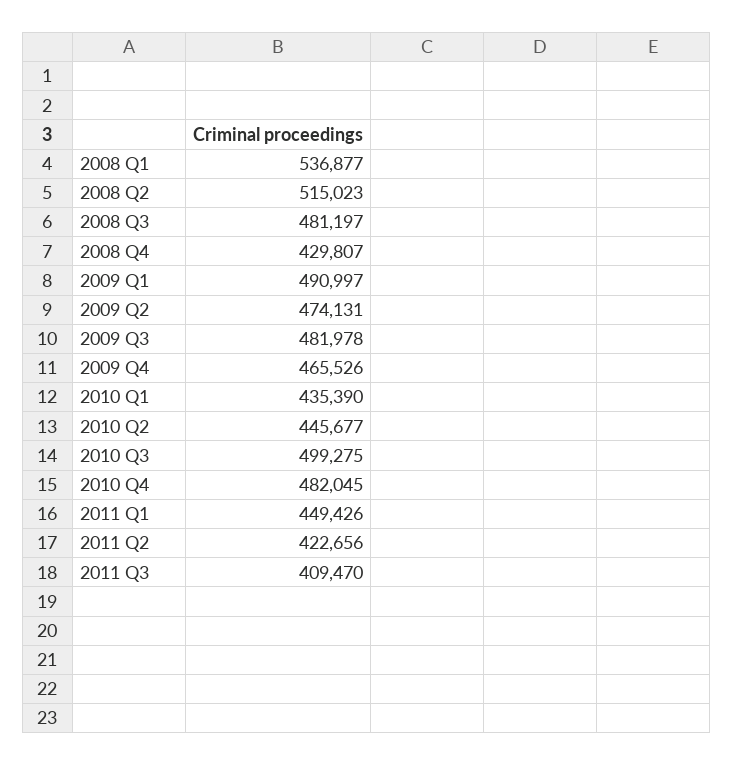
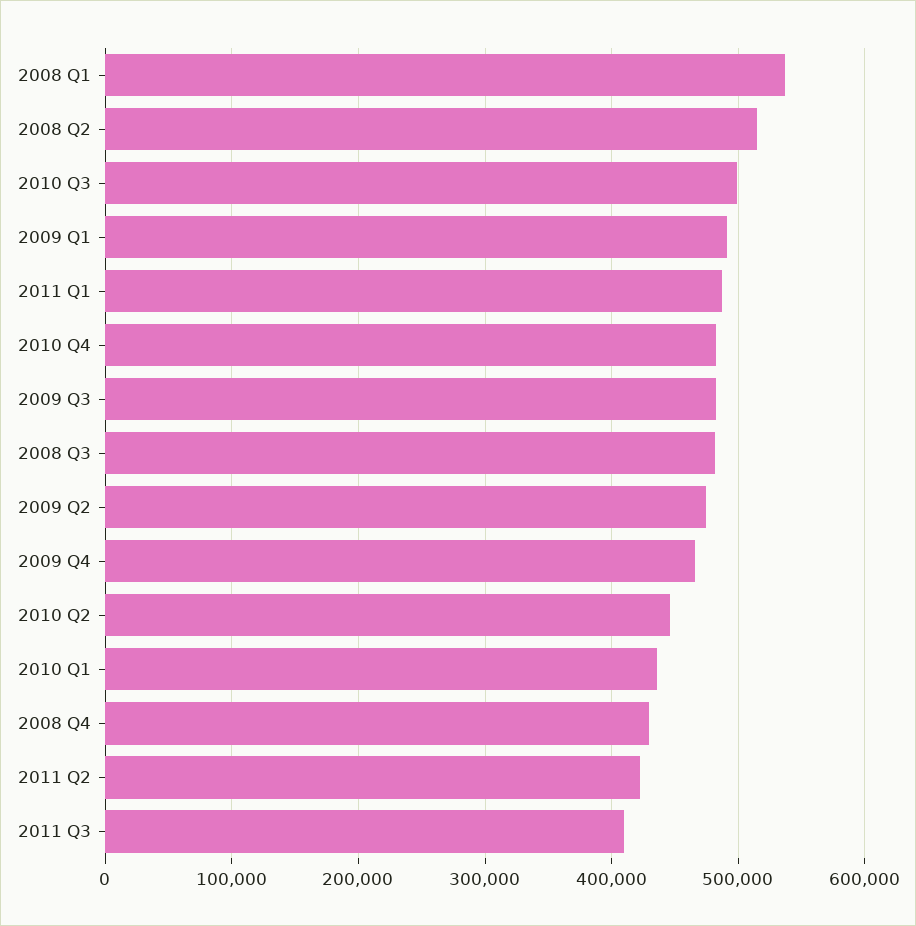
  {
    "2008 Q1": 536877,
    "2008 Q2": 515023,
    "2008 Q3": 481197,
    "2008 Q4": 429807,
    "2009 Q1": 490997,
    "2009 Q2": 474131,
    "2009 Q3": 481978,
    "2009 Q4": 465526,
    "2010 Q1": 435390,
    "2010 Q2": 445677,
    "2010 Q3": 499275,
    "2010 Q4": 482045,
-   "2011 Q1": 449426,
+   "2011 Q1": 490000,
    "2011 Q2": 422656,
    "2011 Q3": 409470
  }

